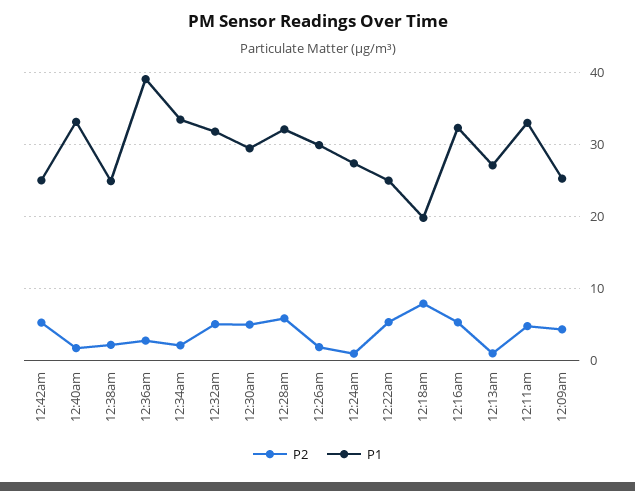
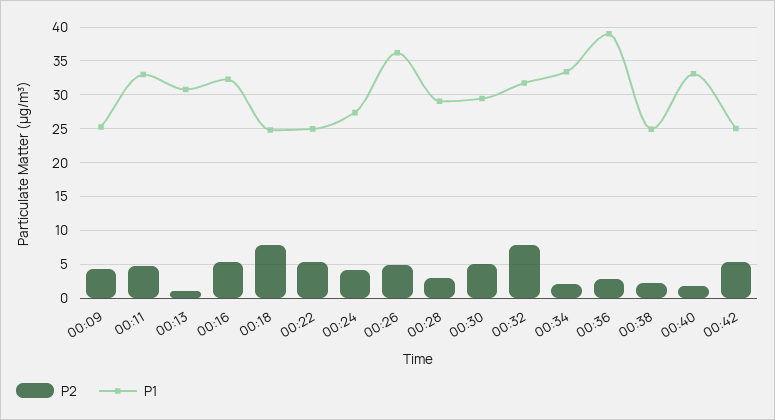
  {
    "P2": {
      "12:42am": 5,
      "12:40am": 2,
      "12:38am": 2,
      "12:36am": 3,
      "12:34am": 2,
-     "12:32am": 5,
+     "12:32am": 8,
      "12:30am": 5,
-     "12:28am": 6,
+     "12:28am": 3,
-     "12:26am": 2,
+     "12:26am": 5,
-     "12:24am": 1,
+     "12:24am": 4,
      "12:22am": 5,
      "12:18am": 8,
      "12:16am": 5,
      "12:13am": 1,
      "12:11am": 5,
      "12:09am": 4
    },
    "P1": {
      "12:42am": 25,
      "12:40am": 33,
      "12:38am": 25,
      "12:36am": 39,
      "12:34am": 33,
      "12:32am": 32,
      "12:30am": 29,
-     "12:28am": 32,
+     "12:28am": 29,
-     "12:26am": 30,
+     "12:26am": 36,
      "12:24am": 27,
      "12:22am": 25,
-     "12:18am": 20,
+     "12:18am": 25,
      "12:16am": 32,
-     "12:13am": 27,
+     "12:13am": 31,
      "12:11am": 33,
      "12:09am": 25
    }
  }

